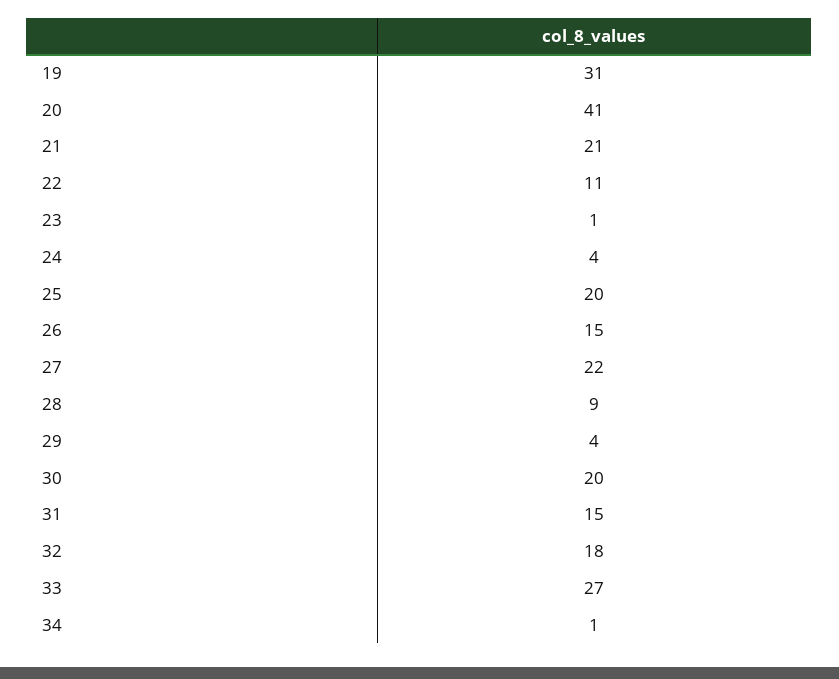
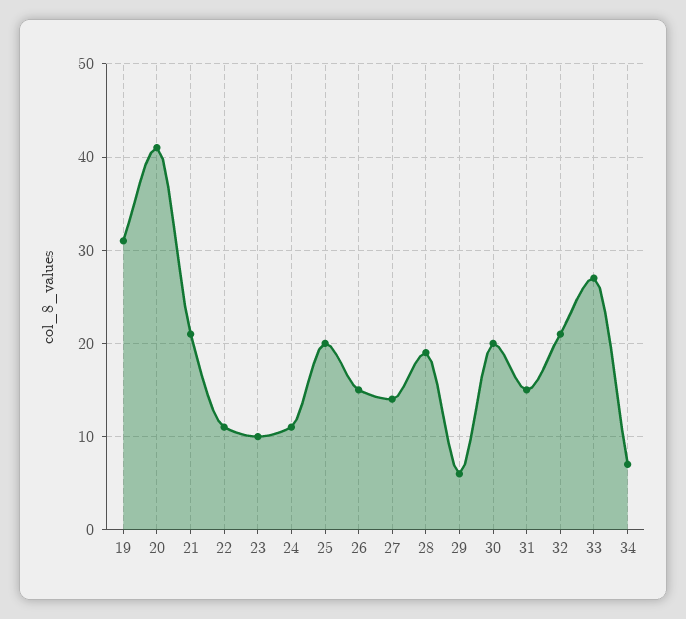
  {
    "19": 31,
    "20": 41,
    "21": 21,
    "22": 11,
-   "23": 1,
+   "23": 10,
-   "24": 4,
+   "24": 11,
    "25": 20,
    "26": 15,
-   "27": 22,
+   "27": 14,
-   "28": 9,
+   "28": 19,
-   "29": 4,
+   "29": 6,
    "30": 20,
    "31": 15,
-   "32": 18,
+   "32": 21,
    "33": 27,
-   "34": 1
+   "34": 7
  }

